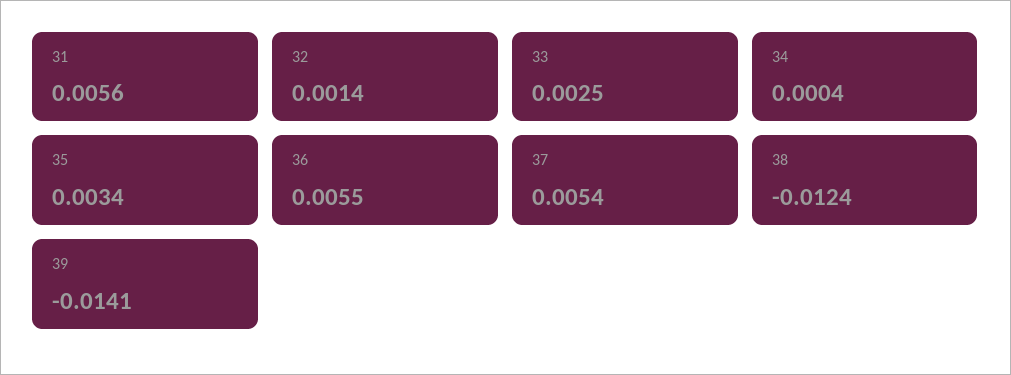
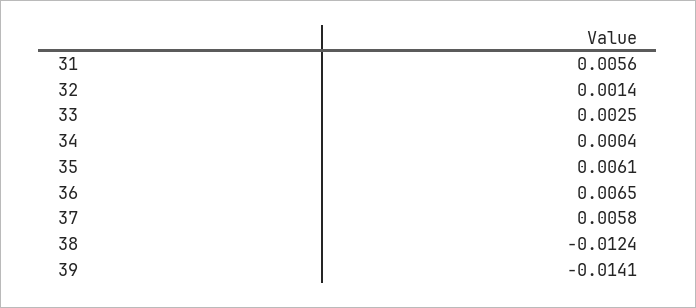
  {
    "31": 0.0056,
    "32": 0.0014,
    "33": 0.0025,
    "34": 0.0004,
-   "35": 0.0034,
+   "35": 0.0061,
-   "36": 0.0055,
+   "36": 0.0065,
-   "37": 0.0054,
+   "37": 0.0058,
    "38": -0.0124,
    "39": -0.0141
  }

